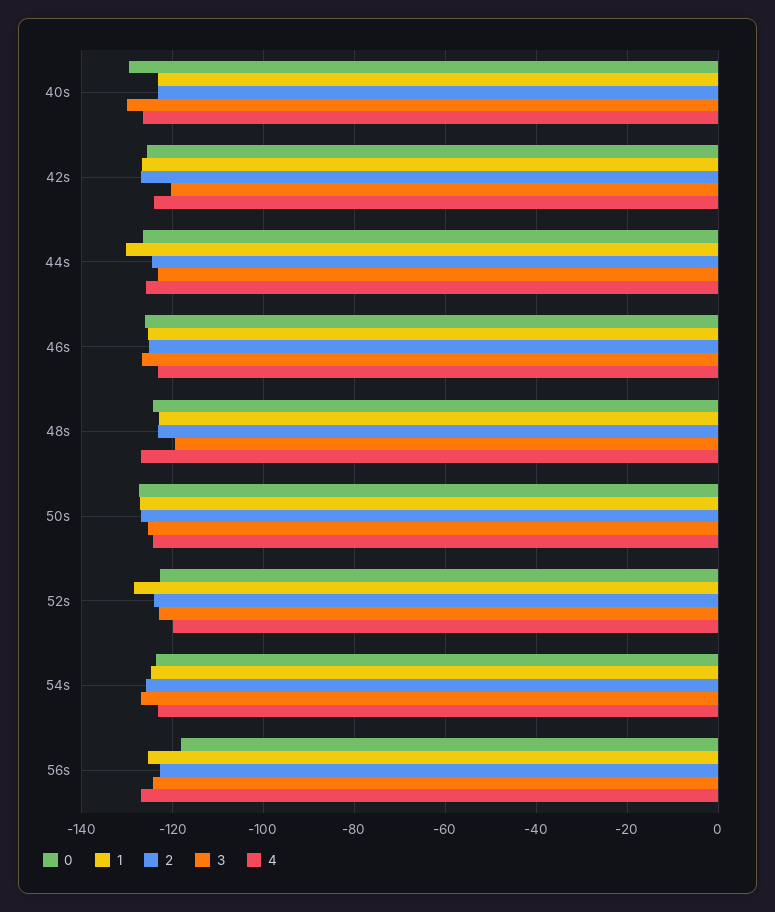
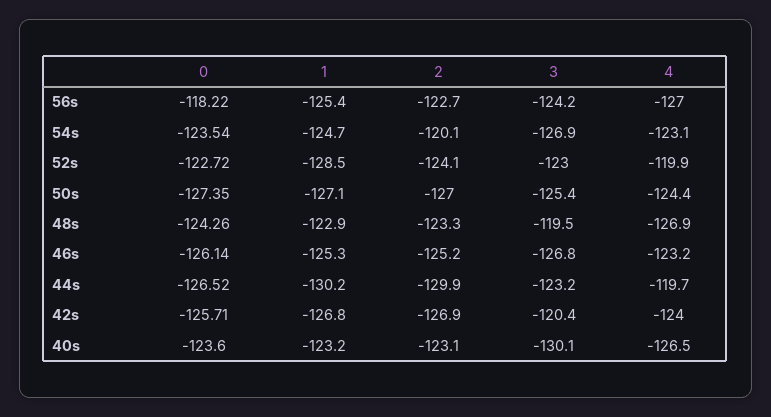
  {
    "0": {
-     "40s": -130,
+     "40s": -123.6,
      "42s": -125.71,
      "44s": -126.52,
      "46s": -126.14,
      "48s": -124.26,
      "50s": -127.35,
      "52s": -122.72,
      "54s": -123.54,
      "56s": -118.22
    },
    "1": {
      "40s": -123.2,
      "42s": -126.8,
      "44s": -130.2,
      "46s": -125.3,
      "48s": -122.9,
      "50s": -127.1,
      "52s": -128.5,
      "54s": -124.7,
      "56s": -125.4
    },
    "2": {
      "40s": -123.1,
      "42s": -126.9,
-     "44s": -124,
+     "44s": -129.9,
      "46s": -125.2,
      "48s": -123.3,
      "50s": -127,
      "52s": -124.1,
-     "54s": -126,
+     "54s": -120.1,
      "56s": -122.7
    },
    "3": {
      "40s": -130.1,
      "42s": -120.4,
      "44s": -123.2,
      "46s": -126.8,
      "48s": -119.5,
      "50s": -125.4,
      "52s": -123,
      "54s": -126.9,
      "56s": -124.2
    },
    "4": {
      "40s": -126.5,
      "42s": -124,
-     "44s": -126,
+     "44s": -119.7,
      "46s": -123.2,
      "48s": -126.9,
      "50s": -124.4,
      "52s": -119.9,
      "54s": -123.1,
      "56s": -127
    }
  }

